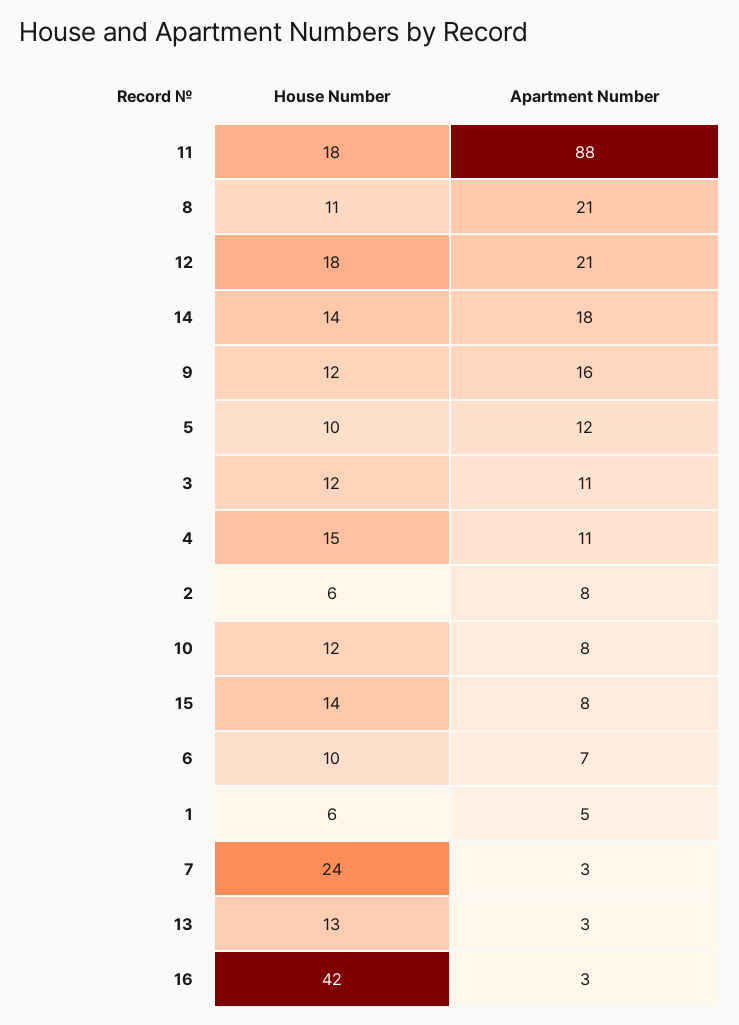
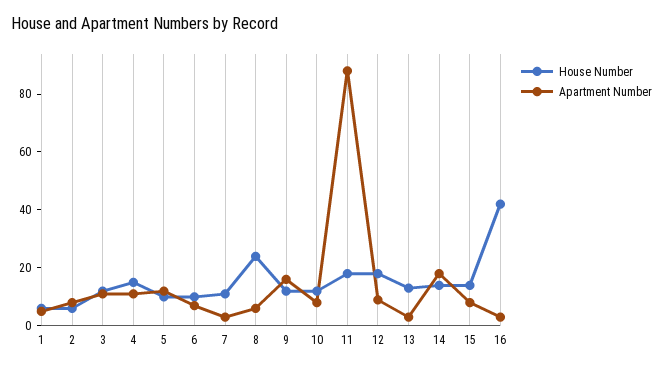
  {
    "House Number": {
      "11": 18,
-     "8": 11,
+     "8": 25,
      "12": 18,
      "14": 14,
      "9": 12,
      "5": 10,
      "3": 12,
      "4": 15,
      "2": 6,
      "10": 12,
      "15": 14,
      "6": 10,
      "1": 6,
-     "7": 24,
+     "7": 10,
      "13": 13,
      "16": 42
    },
    "Apartment Number": {
      "11": 88,
-     "8": 21,
+     "8": 5,
-     "12": 21,
+     "12": 10,
      "14": 18,
      "9": 16,
      "5": 12,
      "3": 11,
      "4": 11,
      "2": 8,
      "10": 8,
      "15": 8,
      "6": 7,
      "1": 5,
      "7": 3,
      "13": 3,
      "16": 3
    }
  }

